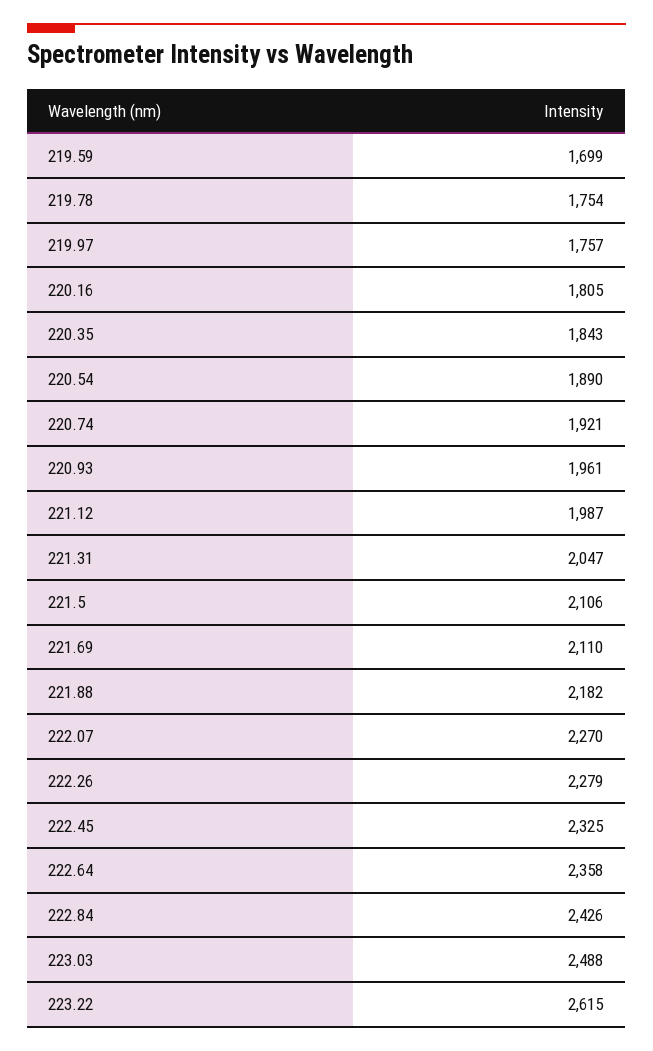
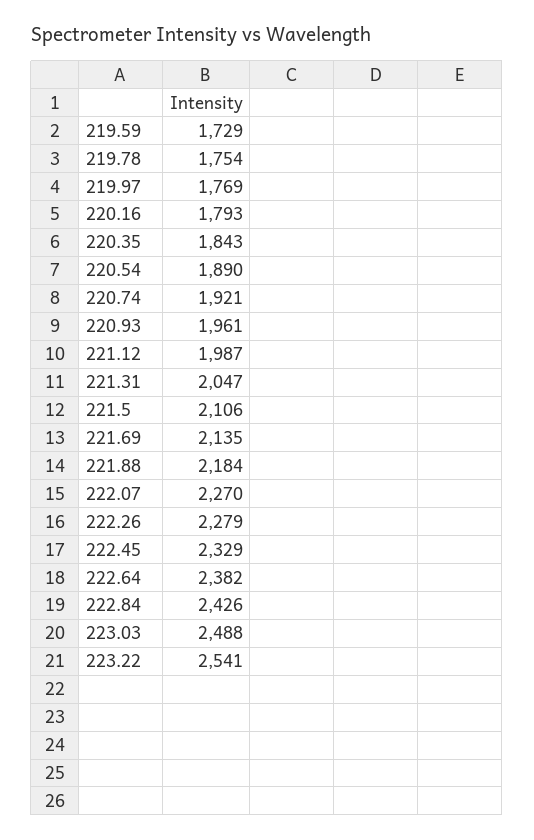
  {
-   "219.59": 1699,
+   "219.59": 1729,
    "219.78": 1754,
-   "219.97": 1757,
+   "219.97": 1769,
-   "220.16": 1805,
+   "220.16": 1793,
    "220.35": 1843,
    "220.54": 1890,
    "220.74": 1921,
    "220.93": 1961,
    "221.12": 1987,
    "221.31": 2047,
    "221.5": 2106,
-   "221.69": 2110,
+   "221.69": 2135,
-   "221.88": 2182,
+   "221.88": 2184,
    "222.07": 2270,
    "222.26": 2279,
-   "222.45": 2325,
+   "222.45": 2329,
-   "222.64": 2358,
+   "222.64": 2382,
    "222.84": 2426,
    "223.03": 2488,
-   "223.22": 2615
+   "223.22": 2541
  }

